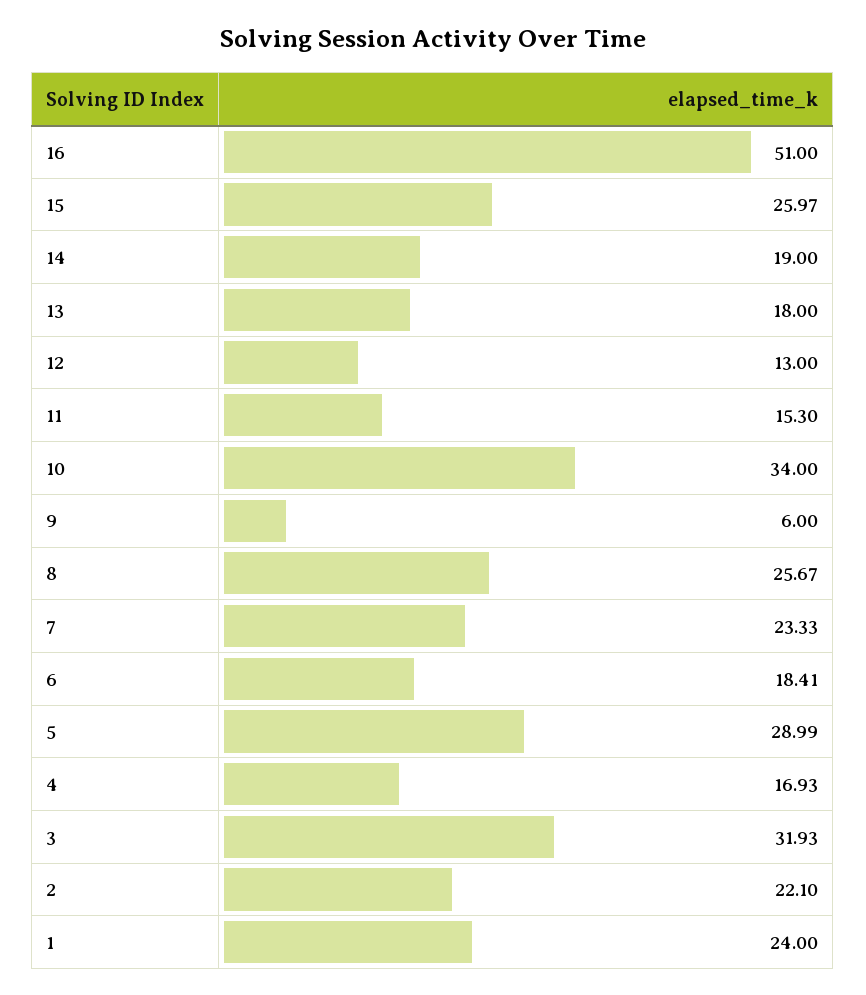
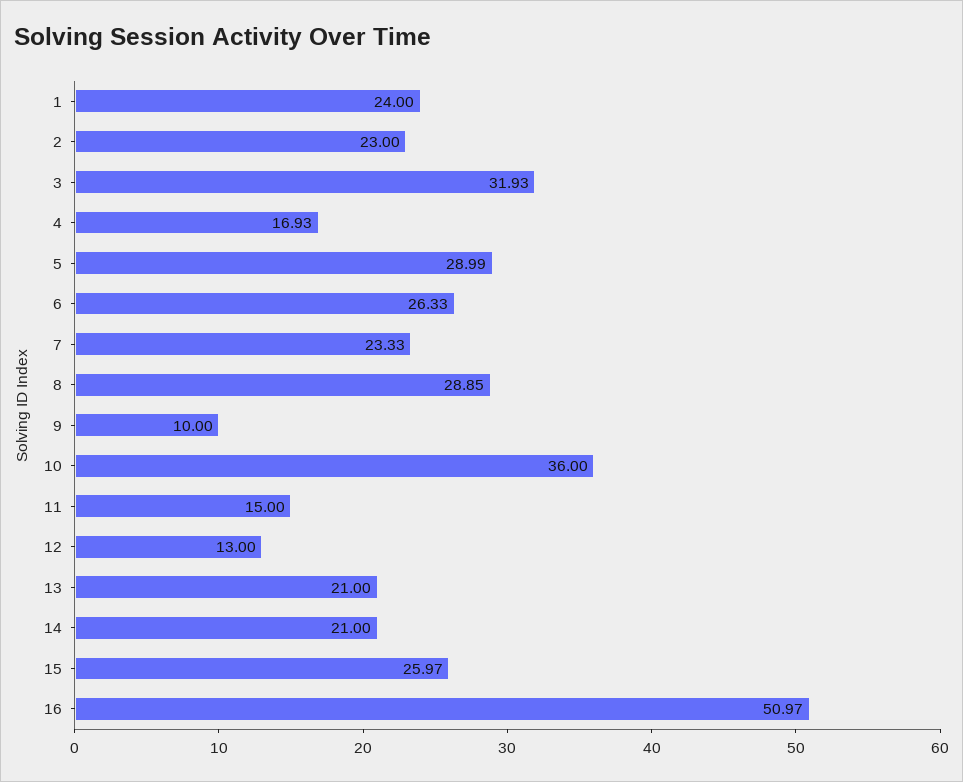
  {
-   "16": 51,
+   "16": 50.97,
    "15": 25.97,
-   "14": 19,
+   "14": 21,
-   "13": 18,
+   "13": 21,
    "12": 13,
-   "11": 15.3,
+   "11": 15,
-   "10": 34,
+   "10": 36,
-   "9": 6,
+   "9": 10,
-   "8": 25.67,
+   "8": 28.85,
    "7": 23.33,
-   "6": 18.41,
+   "6": 26.33,
    "5": 28.99,
    "4": 16.93,
    "3": 31.93,
-   "2": 22.1,
+   "2": 23,
    "1": 24
  }

